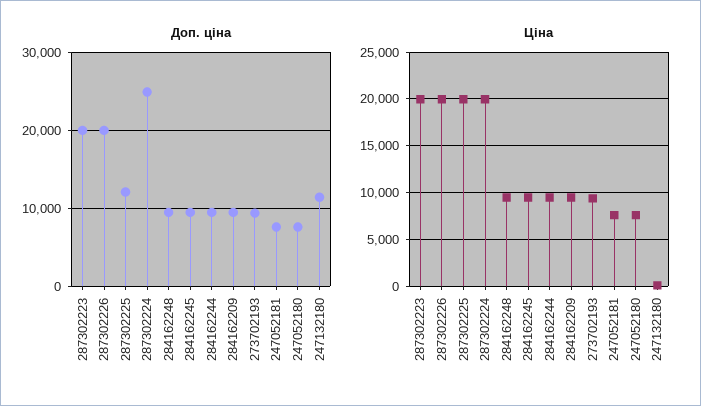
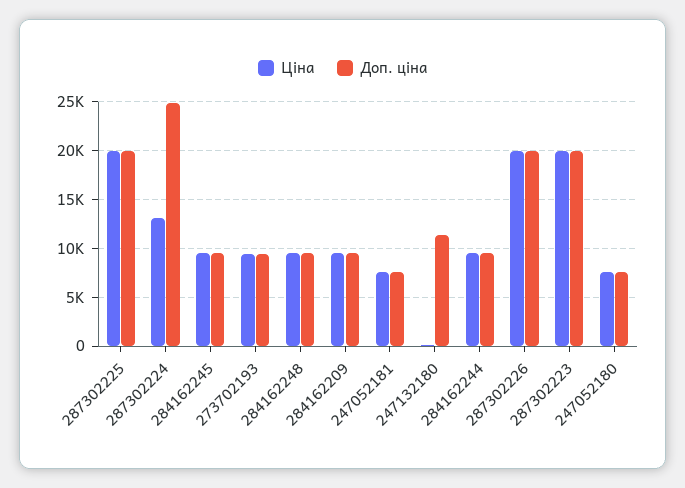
  {
    "Доп. ціна": {
      "287302223": 20000,
      "287302226": 20000,
-     "287302225": 12000,
+     "287302225": 20000,
      "287302224": 25000,
      "284162248": 9000,
      "284162245": 9000,
      "284162244": 9000,
      "284162209": 9000,
      "273702193": 9000,
      "247052181": 8000,
      "247052180": 8000,
      "247132180": 11000
    },
    "Ціна": {
      "287302223": 20000,
      "287302226": 20000,
      "287302225": 20000,
-     "287302224": 20000,
+     "287302224": 13000,
      "284162248": 9000,
      "284162245": 9000,
      "284162244": 9000,
      "284162209": 9000,
      "273702193": 9000,
      "247052181": 8000,
      "247052180": 8000,
      "247132180": 0
    }
  }

